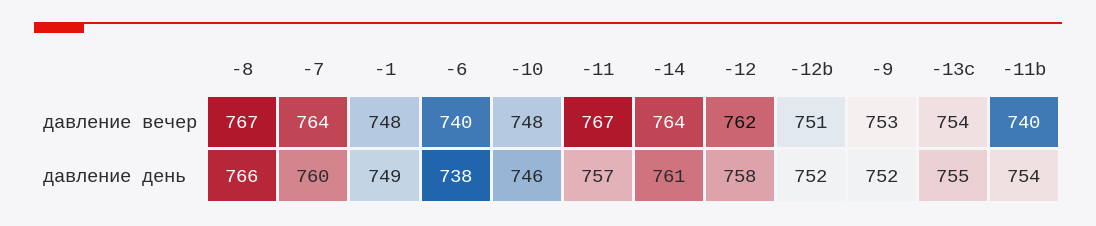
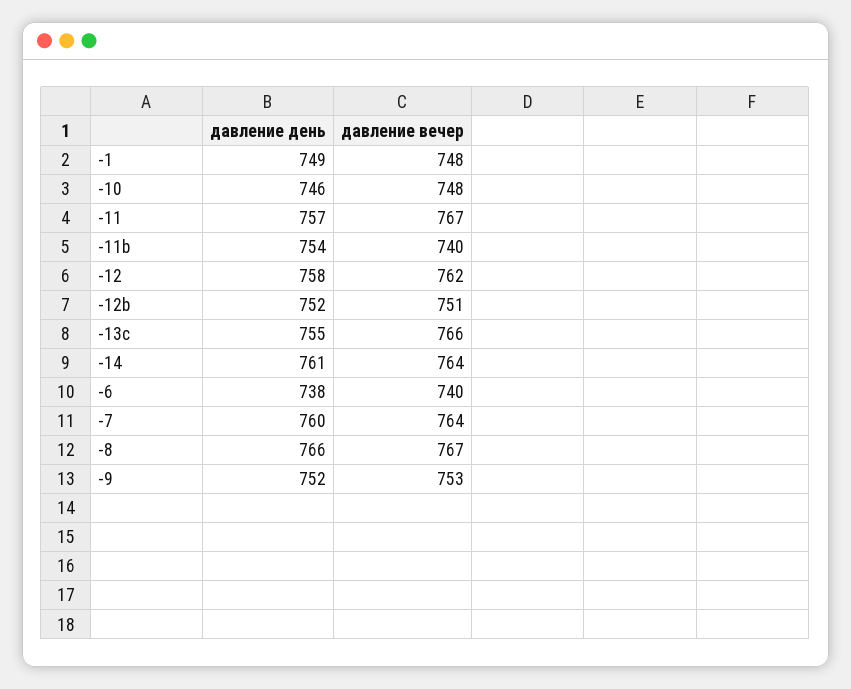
  {
    "-8": {
      "давление вечер": 767,
      "давление день": 766
    },
    "-7": {
      "давление вечер": 764,
      "давление день": 760
    },
    "-1": {
      "давление вечер": 748,
      "давление день": 749
    },
    "-6": {
      "давление вечер": 740,
      "давление день": 738
    },
    "-10": {
      "давление вечер": 748,
      "давление день": 746
    },
    "-11": {
      "давление вечер": 767,
      "давление день": 757
    },
    "-14": {
      "давление вечер": 764,
      "давление день": 761
    },
    "-12": {
      "давление вечер": 762,
      "давление день": 758
    },
    "-12b": {
      "давление вечер": 751,
      "давление день": 752
    },
    "-9": {
      "давление вечер": 753,
      "давление день": 752
    },
    "-13c": {
-     "давление вечер": 754,
+     "давление вечер": 766,
      "давление день": 755
    },
    "-11b": {
      "давление вечер": 740,
      "давление день": 754
    }
  }

